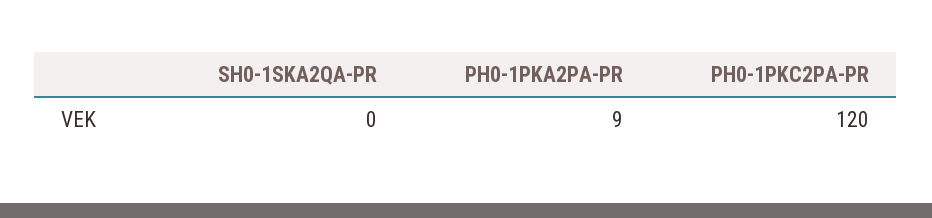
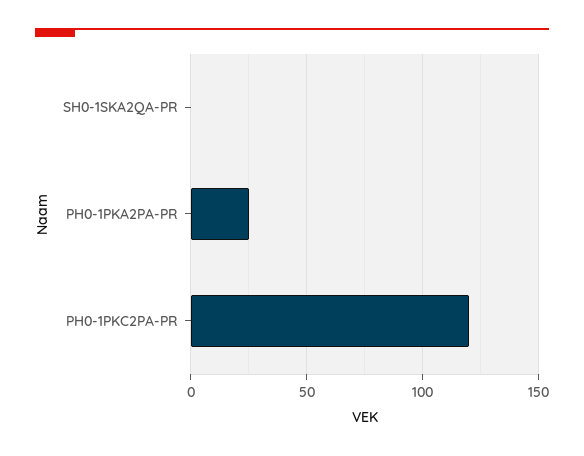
  {
    "SH0-1SKA2QA-PR": 0,
-   "PH0-1PKA2PA-PR": 9,
+   "PH0-1PKA2PA-PR": 25,
    "PH0-1PKC2PA-PR": 120
  }

